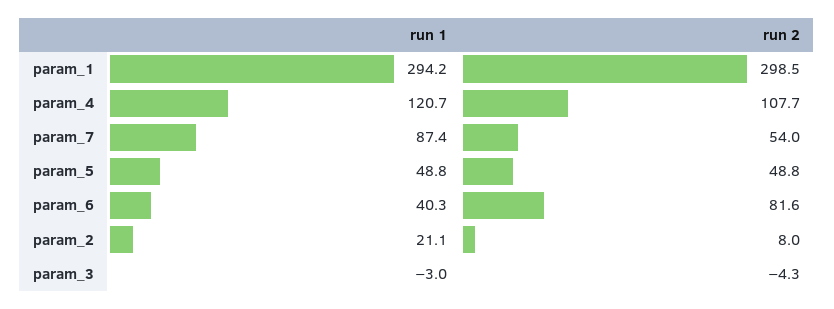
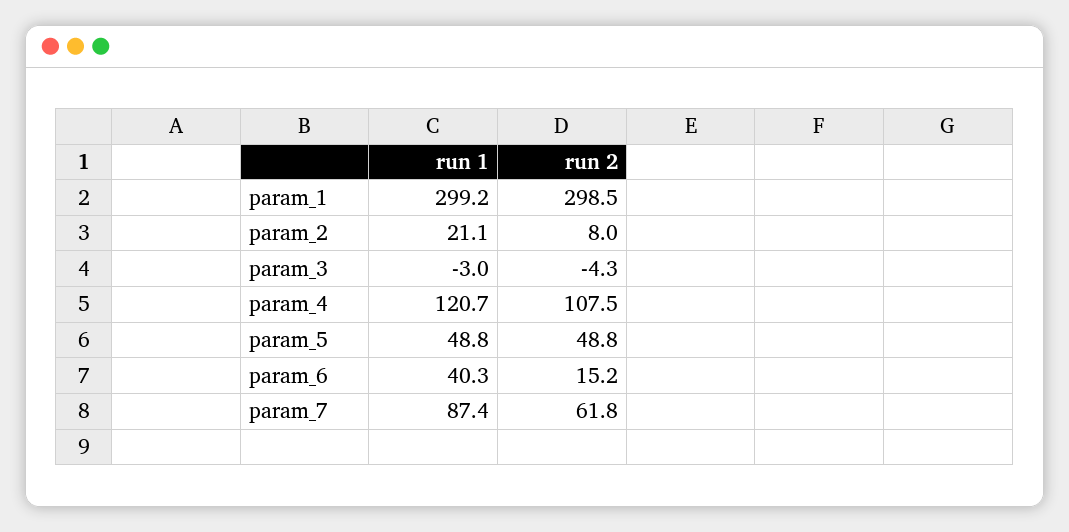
  {
    "run 1": {
-     "param_1": 294.2,
+     "param_1": 299.2,
      "param_4": 120.7,
      "param_7": 87.4,
      "param_5": 48.8,
      "param_6": 40.3,
      "param_2": 21.1,
      "param_3": -3
    },
    "run 2": {
      "param_1": 298.5,
-     "param_4": 107.7,
+     "param_4": 107.5,
-     "param_7": 54,
+     "param_7": 61.8,
      "param_5": 48.8,
-     "param_6": 81.6,
+     "param_6": 15.2,
      "param_2": 8,
      "param_3": -4.3
    }
  }

